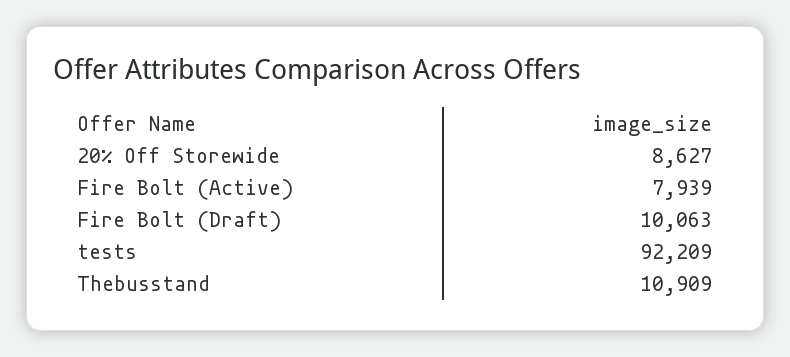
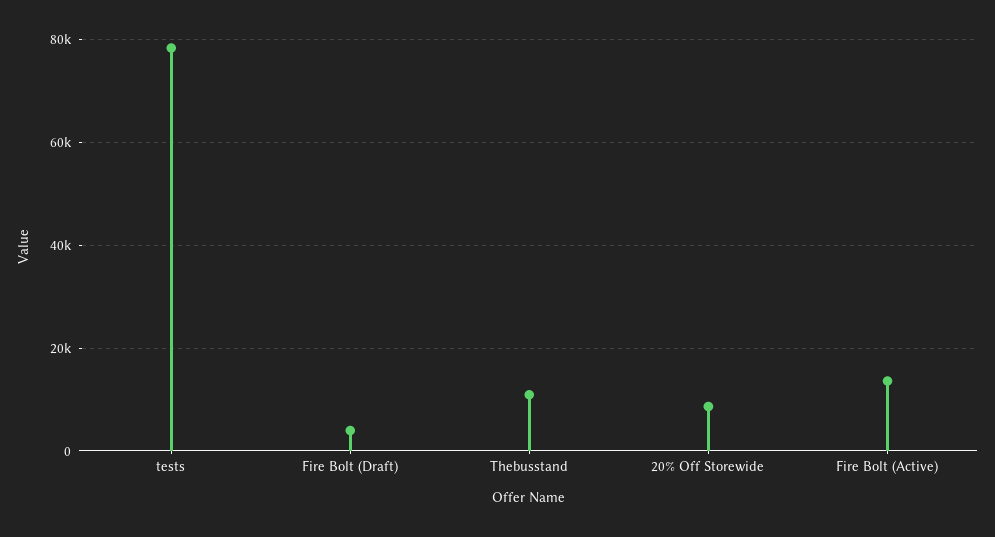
  {
    "20% Off Storewide": 8627,
-   "Fire Bolt (Active)": 7939,
+   "Fire Bolt (Active)": 14000,
-   "Fire Bolt (Draft)": 10063,
+   "Fire Bolt (Draft)": 4000,
-   "tests": 92209,
+   "tests": 78000,
    "Thebusstand": 10909
  }

